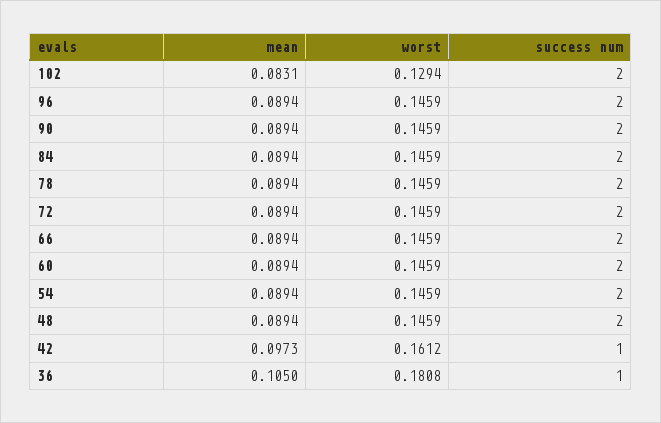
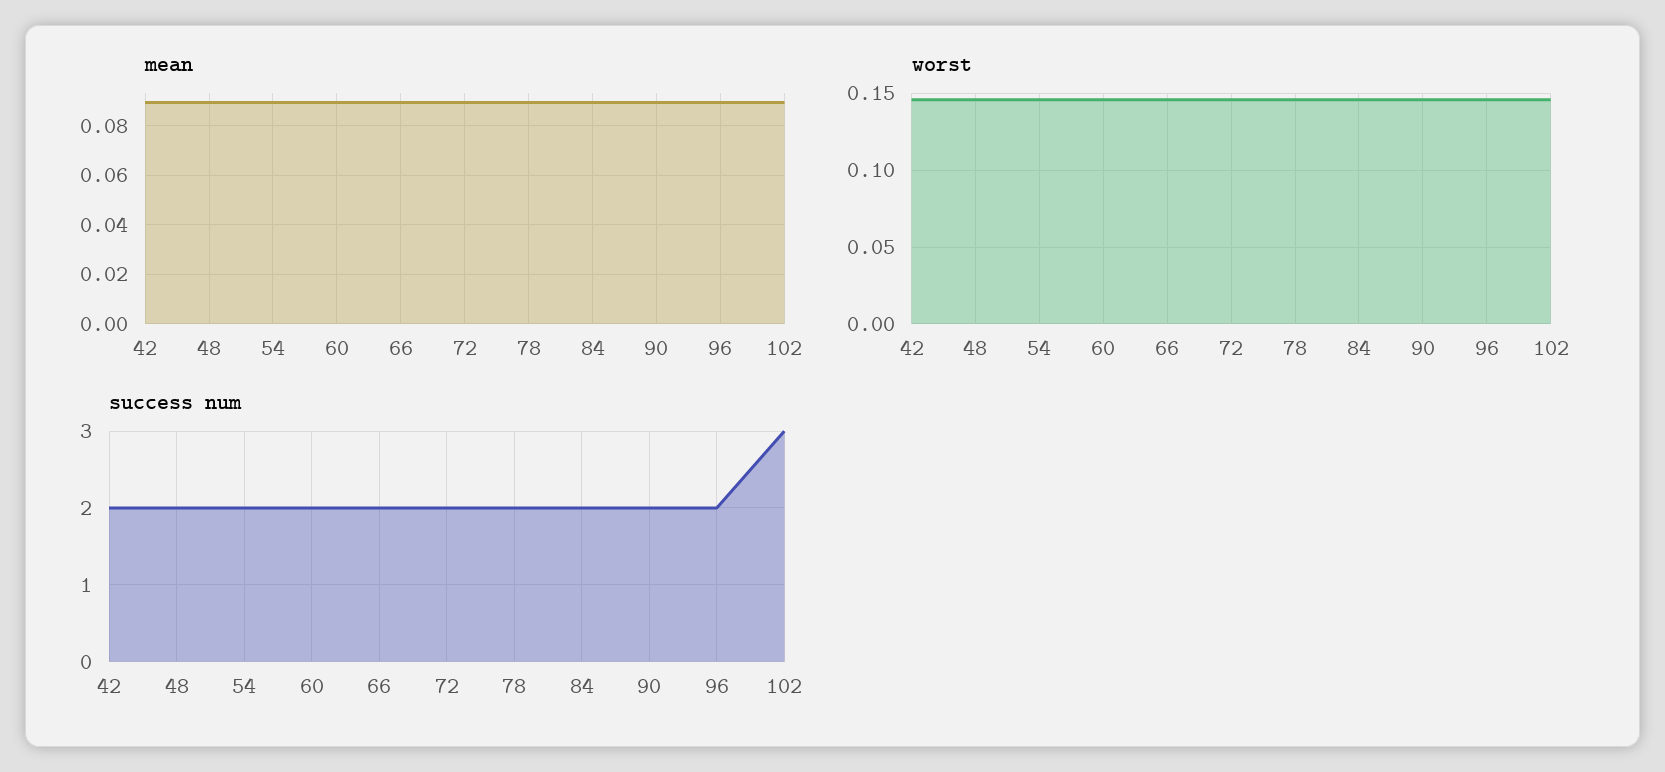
  {
    "mean": {
-     "102": 0.0831,
+     "102": 0.09,
      "96": 0.0894,
      "90": 0.0894,
      "84": 0.0894,
      "78": 0.0894,
      "72": 0.0894,
      "66": 0.0894,
      "60": 0.0894,
      "54": 0.0894,
      "48": 0.0894,
-     "42": 0.0973,
+     "42": 0.09
-     "36": 0.105
    },
    "worst": {
-     "102": 0.1294,
+     "102": 0.145,
      "96": 0.1459,
      "90": 0.1459,
      "84": 0.1459,
      "78": 0.1459,
      "72": 0.1459,
      "66": 0.1459,
      "60": 0.1459,
      "54": 0.1459,
      "48": 0.1459,
-     "42": 0.1612,
+     "42": 0.145
-     "36": 0.1808
    },
    "success num": {
-     "102": 2,
+     "102": 3,
      "96": 2,
      "90": 2,
      "84": 2,
      "78": 2,
      "72": 2,
      "66": 2,
      "60": 2,
      "54": 2,
      "48": 2,
-     "42": 1,
+     "42": 2
-     "36": 1
    }
  }

